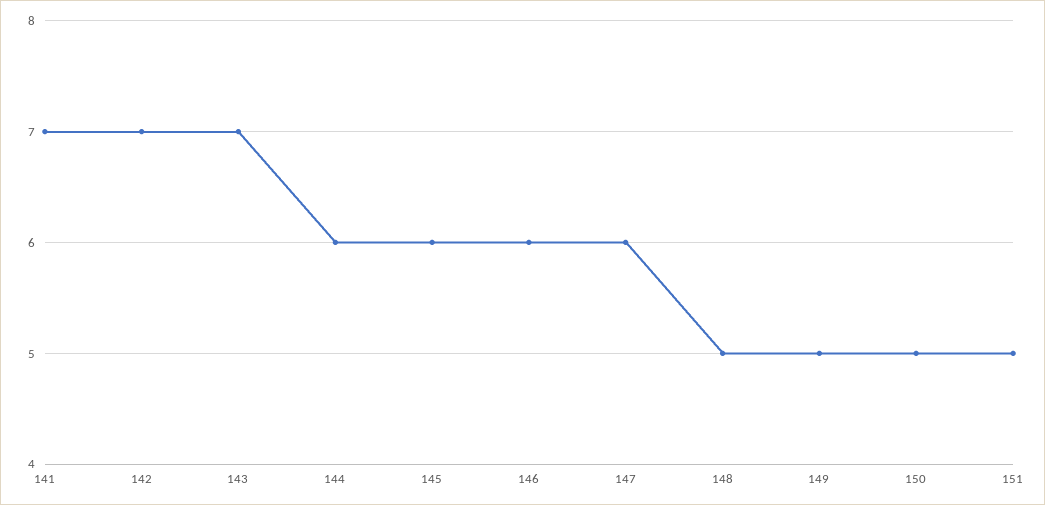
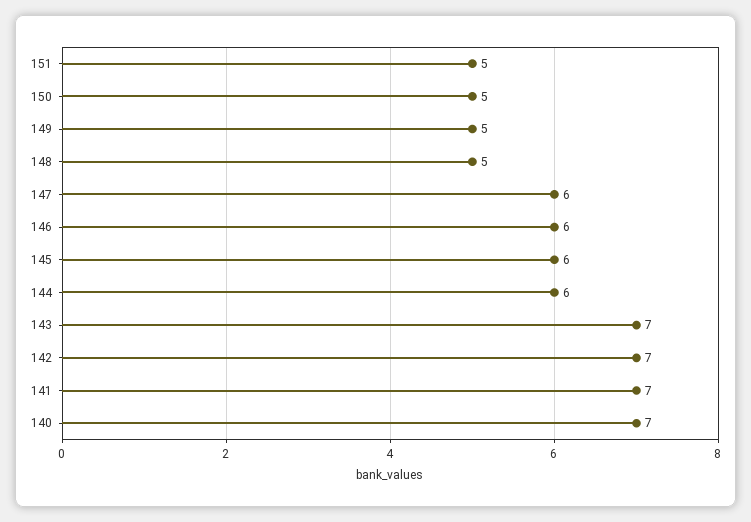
  {
    "141": 7,
    "142": 7,
    "143": 7,
    "144": 6,
    "145": 6,
    "146": 6,
    "147": 6,
    "148": 5,
    "149": 5,
    "150": 5,
-   "151": 5
+   "151": 5,
+   "140": 7
  }

